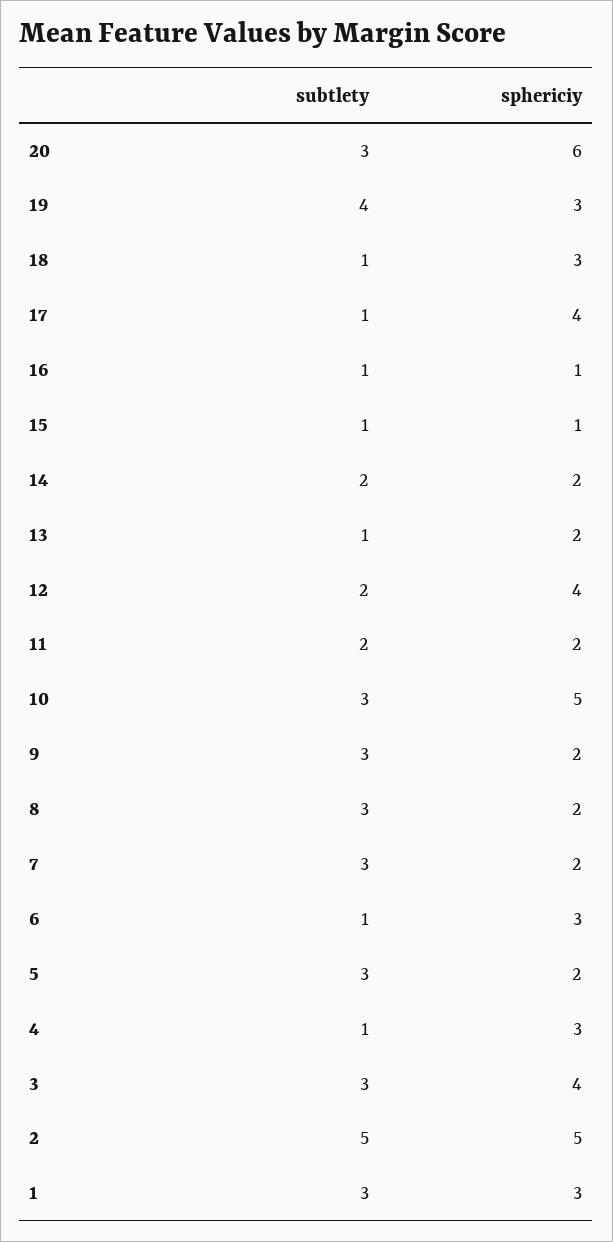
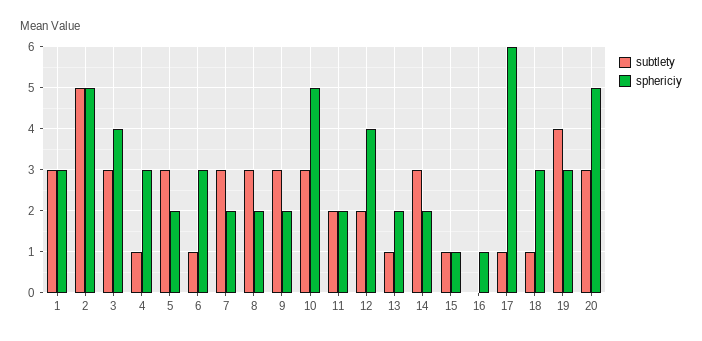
  {
    "subtlety": {
      "20": 3,
      "19": 4,
      "18": 1,
      "17": 1,
-     "16": 1,
+     "16": 0,
      "15": 1,
-     "14": 2,
+     "14": 3,
      "13": 1,
      "12": 2,
      "11": 2,
      "10": 3,
      "9": 3,
      "8": 3,
      "7": 3,
      "6": 1,
      "5": 3,
      "4": 1,
      "3": 3,
      "2": 5,
      "1": 3
    },
    "sphericiy": {
-     "20": 6,
+     "20": 5,
      "19": 3,
      "18": 3,
-     "17": 4,
+     "17": 6,
      "16": 1,
      "15": 1,
      "14": 2,
      "13": 2,
      "12": 4,
      "11": 2,
      "10": 5,
      "9": 2,
      "8": 2,
      "7": 2,
      "6": 3,
      "5": 2,
      "4": 3,
      "3": 4,
      "2": 5,
      "1": 3
    }
  }

